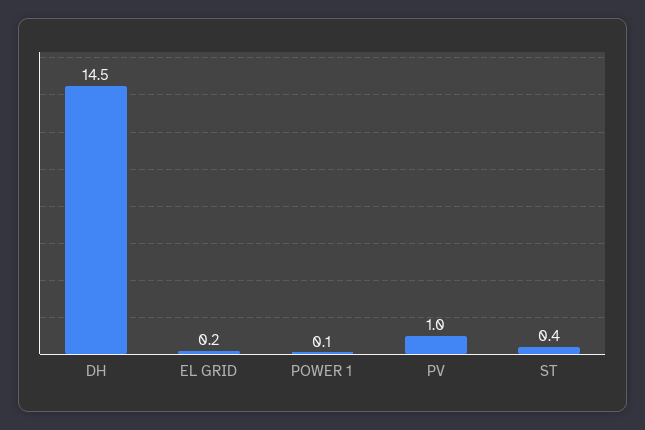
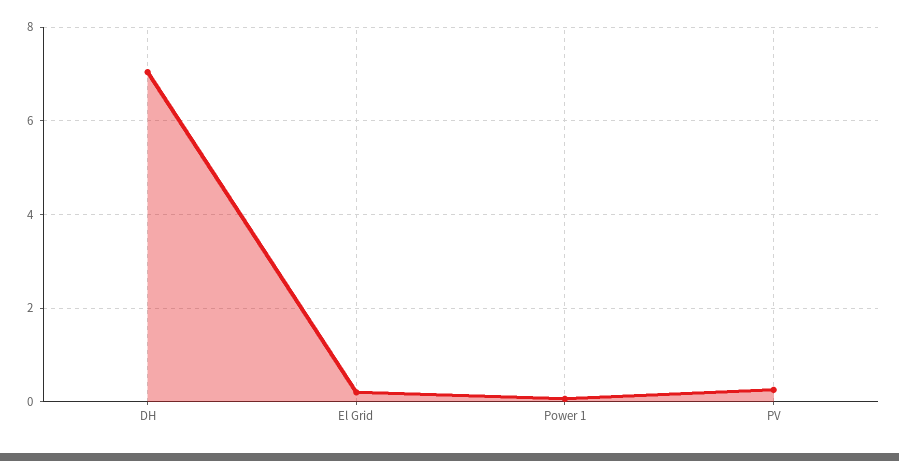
  {
-   "DH": 14.5,
+   "DH": 7,
    "EL GRID": 0.2,
    "POWER 1": 0.1,
-   "PV": 1,
+   "PV": 0.2
-   "ST": 0.4
  }

